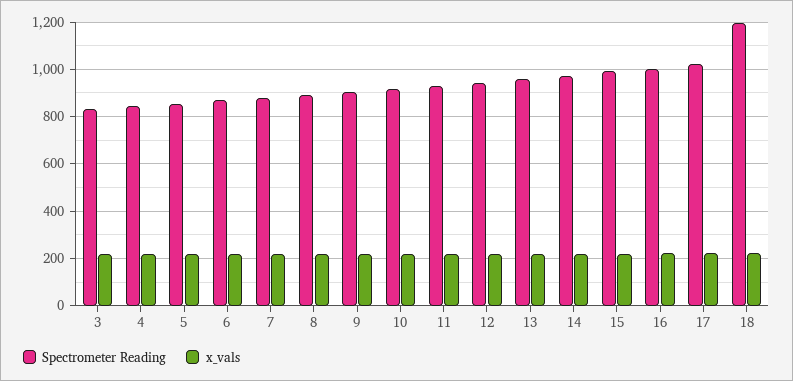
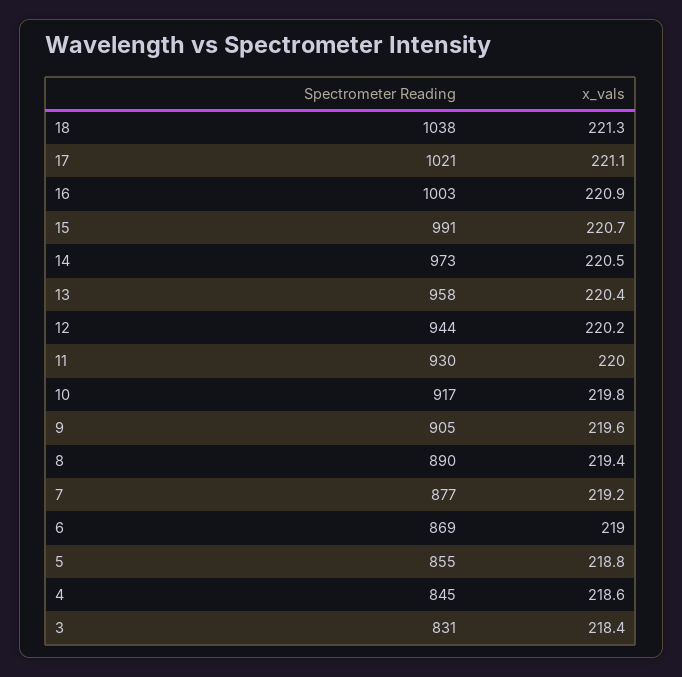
  {
    "Spectrometer Reading": {
      "3": 831,
      "4": 845,
      "5": 855,
      "6": 869,
      "7": 877,
      "8": 890,
      "9": 905,
      "10": 917,
      "11": 930,
      "12": 944,
      "13": 958,
      "14": 973,
      "15": 991,
      "16": 1003,
      "17": 1021,
-     "18": 1200
+     "18": 1038
    },
    "x_vals": {
      "3": 218.4,
      "4": 218.6,
      "5": 218.8,
      "6": 219,
      "7": 219.2,
      "8": 219.4,
      "9": 219.6,
      "10": 219.8,
      "11": 220,
      "12": 220.2,
      "13": 220.4,
      "14": 220.5,
      "15": 220.7,
      "16": 220.9,
      "17": 221.1,
      "18": 221.3
    }
  }

